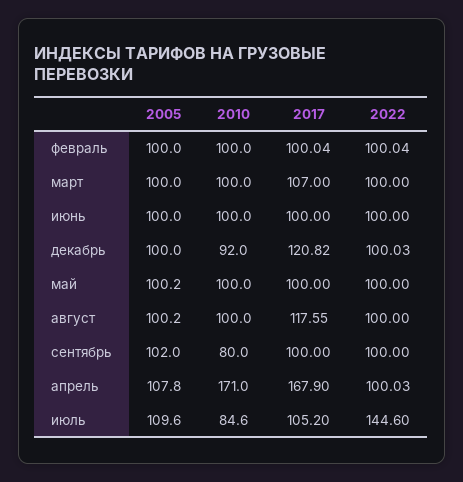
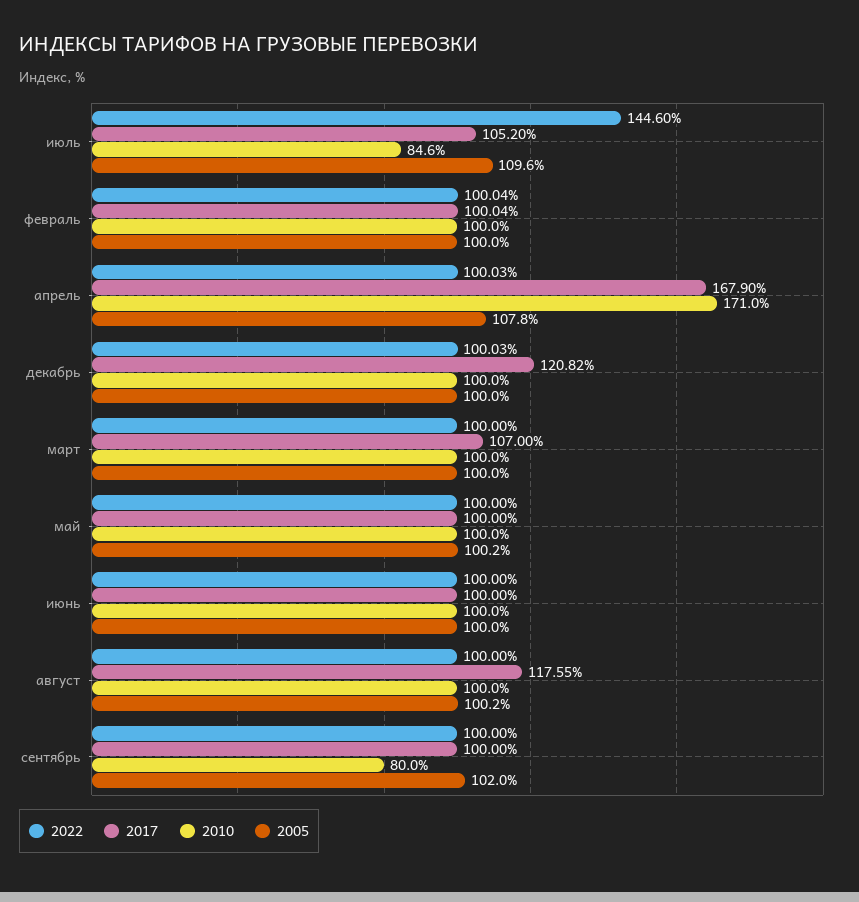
  {
    "2005": {
      "февраль": 100,
      "март": 100,
      "июнь": 100,
      "декабрь": 100,
      "май": 100.2,
      "август": 100.2,
      "сентябрь": 102,
      "апрель": 107.8,
      "июль": 109.6
    },
    "2010": {
      "февраль": 100,
      "март": 100,
      "июнь": 100,
-     "декабрь": 92,
+     "декабрь": 100,
      "май": 100,
      "август": 100,
      "сентябрь": 80,
      "апрель": 171,
      "июль": 84.6
    },
    "2017": {
      "февраль": 100.04,
      "март": 107,
      "июнь": 100,
      "декабрь": 120.82,
      "май": 100,
      "август": 117.55,
      "сентябрь": 100,
      "апрель": 167.9,
      "июль": 105.2
    },
    "2022": {
      "февраль": 100.04,
      "март": 100,
      "июнь": 100,
      "декабрь": 100.03,
      "май": 100,
      "август": 100,
      "сентябрь": 100,
      "апрель": 100.03,
      "июль": 144.6
    }
  }

